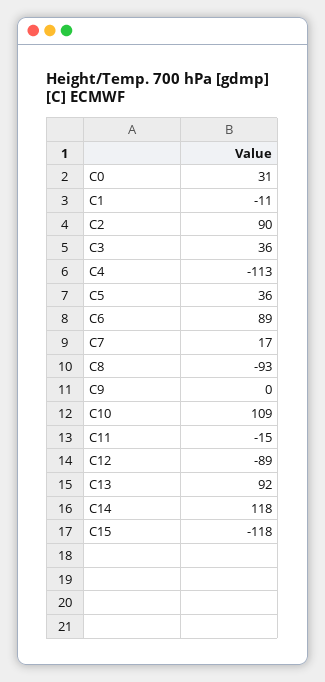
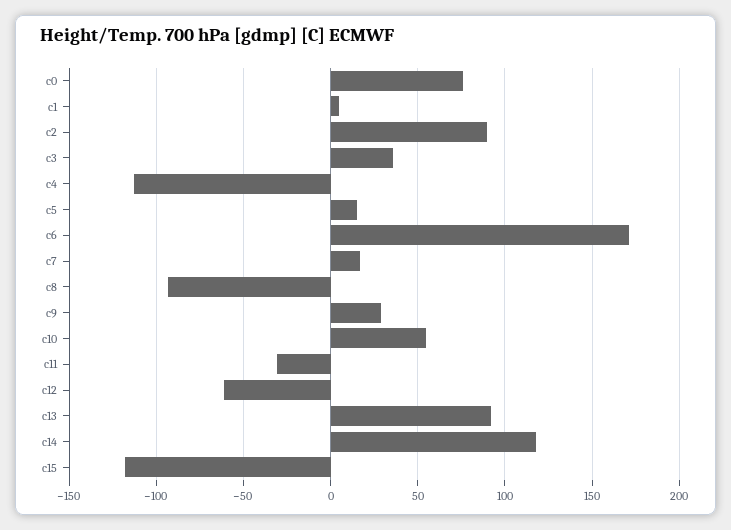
  {
-   "C0": 31,
+   "C0": 75,
-   "C1": -11,
+   "C1": 5,
    "C2": 90,
    "C3": 36,
    "C4": -113,
-   "C5": 36,
+   "C5": 15,
-   "C6": 89,
+   "C6": 170,
    "C7": 17,
    "C8": -93,
-   "C9": 0,
+   "C9": 30,
-   "C10": 109,
+   "C10": 55,
-   "C11": -15,
+   "C11": -30,
-   "C12": -89,
+   "C12": -60,
    "C13": 92,
    "C14": 118,
    "C15": -118
  }

